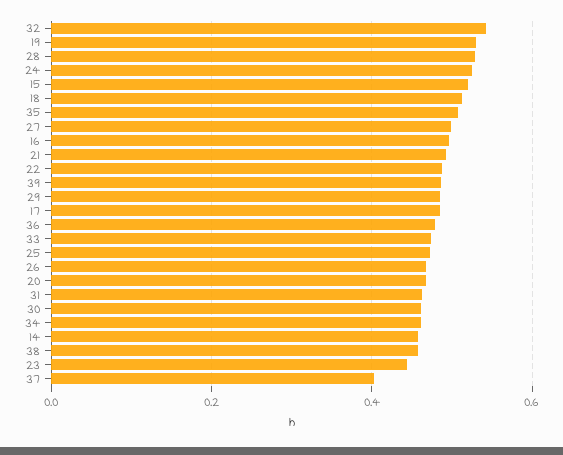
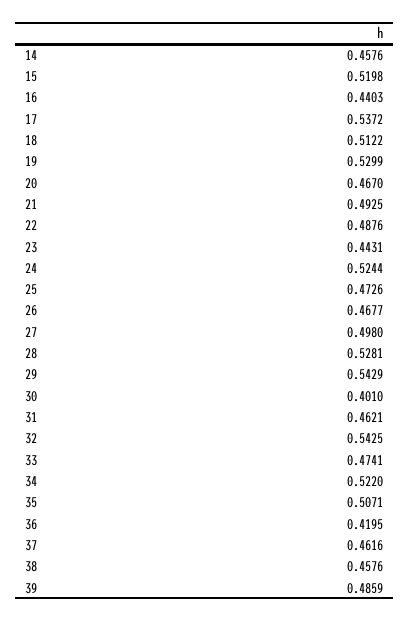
  {
    "32": 0.5425,
    "19": 0.5299,
    "28": 0.5281,
    "24": 0.5244,
    "15": 0.5198,
    "18": 0.5122,
    "35": 0.5071,
    "27": 0.498,
-   "16": 0.5,
+   "16": 0.4403,
    "21": 0.4925,
    "22": 0.4876,
    "39": 0.4859,
-   "29": 0.48,
+   "29": 0.5429,
-   "17": 0.48,
+   "17": 0.5372,
-   "36": 0.48,
+   "36": 0.4195,
    "33": 0.4741,
    "25": 0.4726,
    "26": 0.4677,
    "20": 0.467,
    "31": 0.4621,
-   "30": 0.46,
+   "30": 0.401,
-   "34": 0.46,
+   "34": 0.522,
    "14": 0.4576,
    "38": 0.4576,
    "23": 0.4431,
-   "37": 0.4
+   "37": 0.4616
  }

